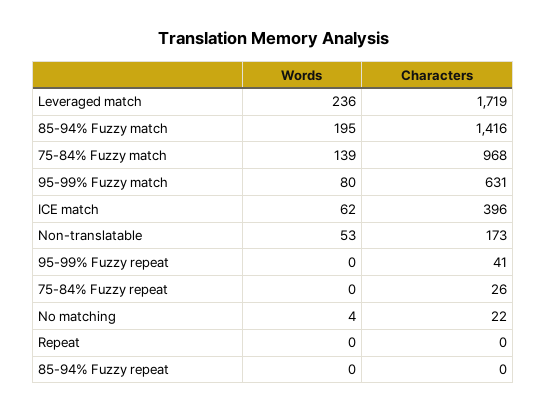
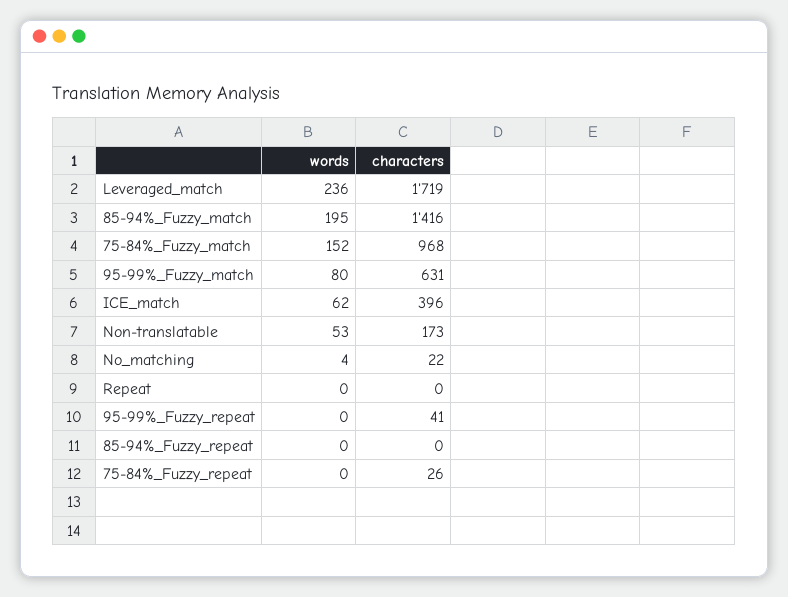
  {
    "Words": {
      "Leveraged match": 236,
      "85-94% Fuzzy match": 195,
-     "75-84% Fuzzy match": 139,
+     "75-84% Fuzzy match": 152,
      "95-99% Fuzzy match": 80,
      "ICE match": 62,
      "Non-translatable": 53,
      "95-99% Fuzzy repeat": 0,
      "75-84% Fuzzy repeat": 0,
      "No matching": 4,
      "Repeat": 0,
      "85-94% Fuzzy repeat": 0
    },
    "Characters": {
      "Leveraged match": 1719,
      "85-94% Fuzzy match": 1416,
      "75-84% Fuzzy match": 968,
      "95-99% Fuzzy match": 631,
      "ICE match": 396,
      "Non-translatable": 173,
      "95-99% Fuzzy repeat": 41,
      "75-84% Fuzzy repeat": 26,
      "No matching": 22,
      "Repeat": 0,
      "85-94% Fuzzy repeat": 0
    }
  }

